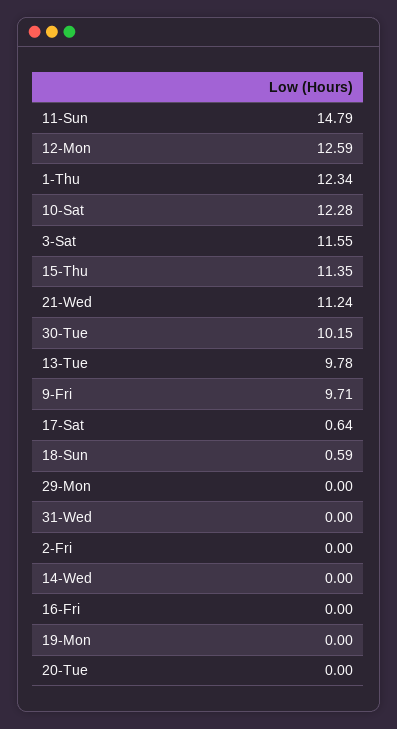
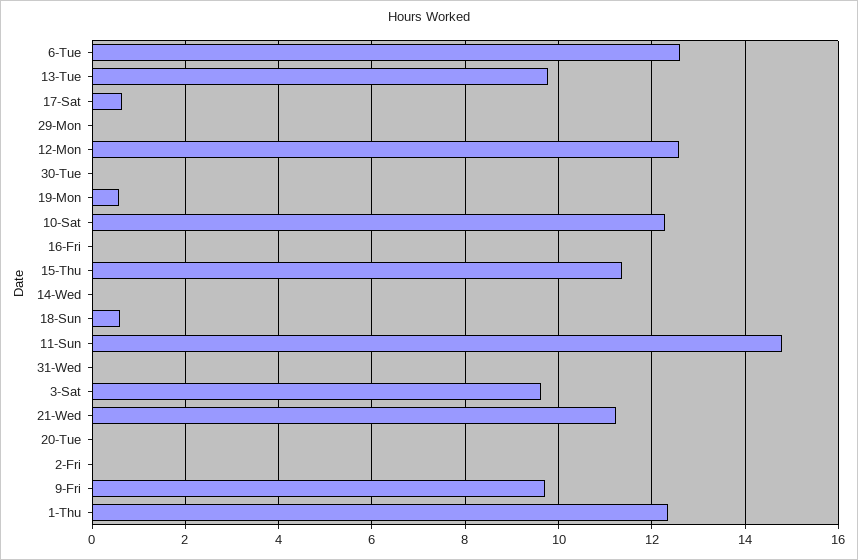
  {
    "11-Sun": 14.79,
    "12-Mon": 12.59,
    "1-Thu": 12.34,
    "10-Sat": 12.28,
-   "3-Sat": 11.55,
+   "3-Sat": 9.6,
    "15-Thu": 11.35,
    "21-Wed": 11.24,
-   "30-Tue": 10.15,
+   "30-Tue": 0,
    "13-Tue": 9.78,
    "9-Fri": 9.71,
    "17-Sat": 0.64,
    "18-Sun": 0.59,
    "29-Mon": 0,
    "31-Wed": 0,
    "2-Fri": 0,
    "14-Wed": 0,
    "16-Fri": 0,
-   "19-Mon": 0,
+   "19-Mon": 0.6,
-   "20-Tue": 0
+   "20-Tue": 0,
+   "6-Tue": 12.6
  }

